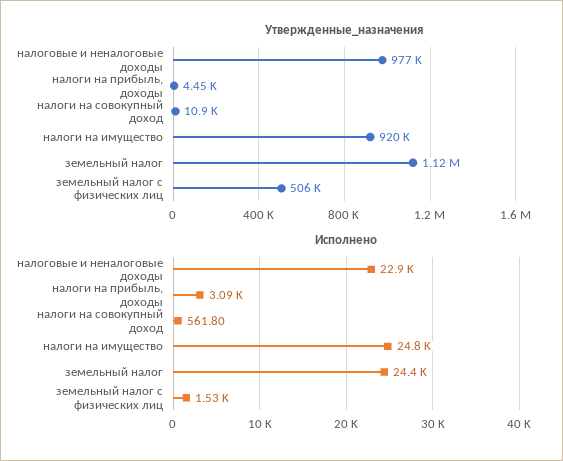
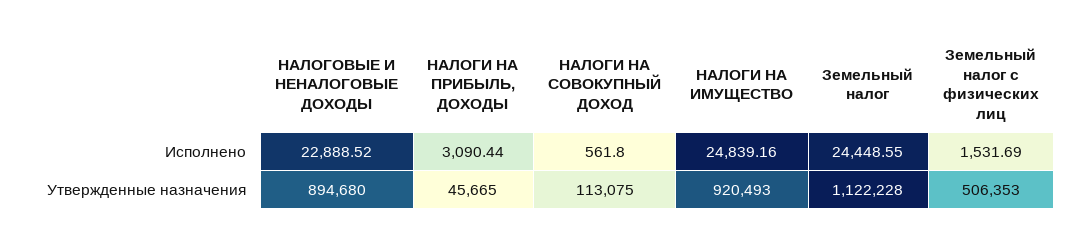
  {
    "Утвержденные_назначения": {
-     "налоговые и неналоговые доходы": 977000,
+     "налоговые и неналоговые доходы": 894680,
-     "налоги на прибыль, доходы": 4450,
+     "налоги на прибыль, доходы": 45665,
-     "налоги на совокупный доход": 10900,
+     "налоги на совокупный доход": 113075,
      "налоги на имущество": 920493,
      "земельный налог": 1122228,
      "земельный налог с физических лиц": 506353
    },
    "Исполнено": {
      "налоговые и неналоговые доходы": 22888.52,
      "налоги на прибыль, доходы": 3090.44,
      "налоги на совокупный доход": 561.8,
      "налоги на имущество": 24839.16,
      "земельный налог": 24448.55,
      "земельный налог с физических лиц": 1531.69
    }
  }

